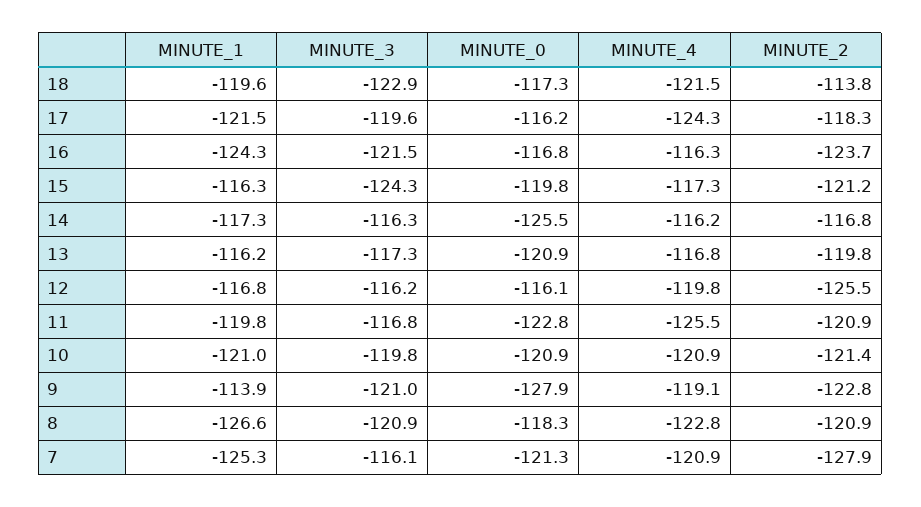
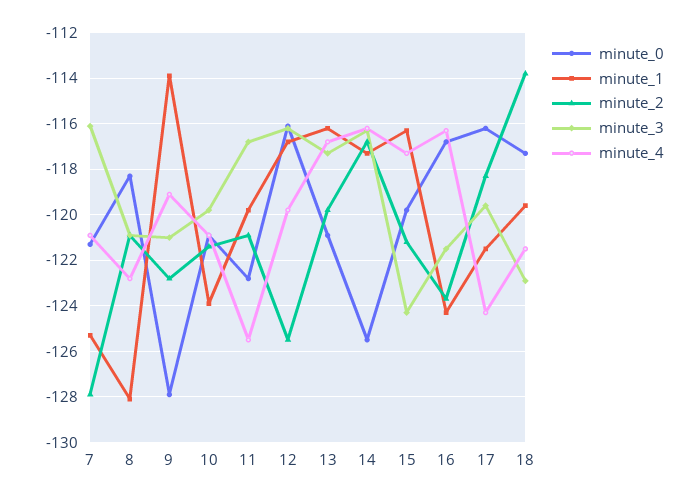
  {
    "MINUTE_1": {
      "18": -119.6,
      "17": -121.5,
      "16": -124.3,
      "15": -116.3,
      "14": -117.3,
      "13": -116.2,
      "12": -116.8,
      "11": -119.8,
-     "10": -121,
+     "10": -124,
      "9": -113.9,
-     "8": -126.6,
+     "8": -128,
      "7": -125.3
    },
    "MINUTE_3": {
      "18": -122.9,
      "17": -119.6,
      "16": -121.5,
      "15": -124.3,
      "14": -116.3,
      "13": -117.3,
      "12": -116.2,
      "11": -116.8,
      "10": -119.8,
      "9": -121,
      "8": -120.9,
      "7": -116.1
    },
    "MINUTE_0": {
      "18": -117.3,
      "17": -116.2,
      "16": -116.8,
      "15": -119.8,
      "14": -125.5,
      "13": -120.9,
      "12": -116.1,
      "11": -122.8,
      "10": -120.9,
      "9": -127.9,
      "8": -118.3,
      "7": -121.3
    },
    "MINUTE_4": {
      "18": -121.5,
      "17": -124.3,
      "16": -116.3,
      "15": -117.3,
      "14": -116.2,
      "13": -116.8,
      "12": -119.8,
      "11": -125.5,
      "10": -120.9,
      "9": -119.1,
      "8": -122.8,
      "7": -120.9
    },
    "MINUTE_2": {
      "18": -113.8,
      "17": -118.3,
      "16": -123.7,
      "15": -121.2,
      "14": -116.8,
      "13": -119.8,
      "12": -125.5,
      "11": -120.9,
      "10": -121.4,
      "9": -122.8,
      "8": -120.9,
      "7": -127.9
    }
  }

